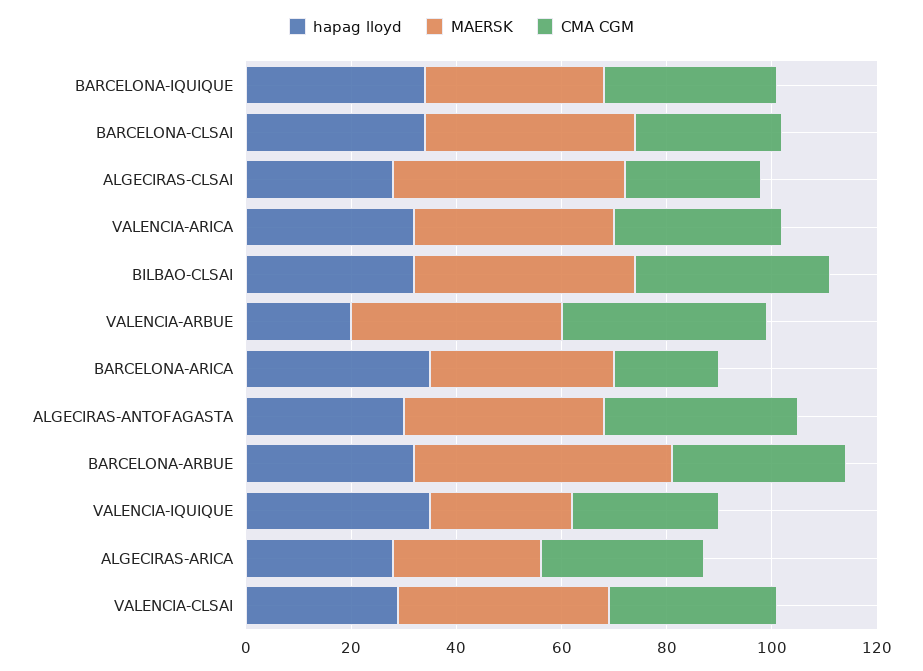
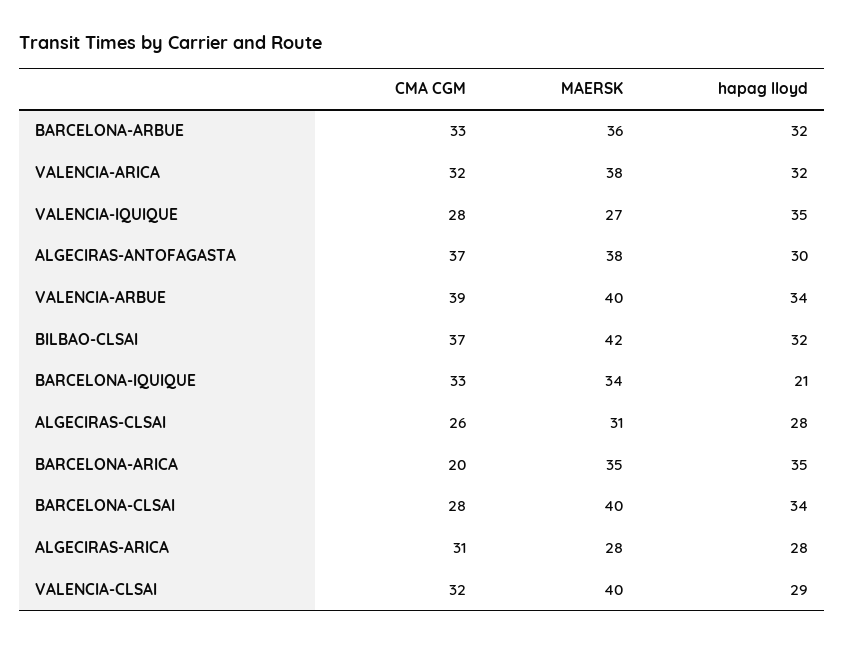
  {
    "hapag lloyd": {
-     "BARCELONA-IQUIQUE": 35,
+     "BARCELONA-IQUIQUE": 21,
      "BARCELONA-CLSAI": 34,
      "ALGECIRAS-CLSAI": 28,
      "VALENCIA-ARICA": 32,
      "BILBAO-CLSAI": 32,
-     "VALENCIA-ARBUE": 20,
+     "VALENCIA-ARBUE": 34,
      "BARCELONA-ARICA": 35,
      "ALGECIRAS-ANTOFAGASTA": 30,
      "BARCELONA-ARBUE": 32,
      "VALENCIA-IQUIQUE": 35,
      "ALGECIRAS-ARICA": 28,
      "VALENCIA-CLSAI": 29
    },
    "MAERSK": {
      "BARCELONA-IQUIQUE": 34,
      "BARCELONA-CLSAI": 40,
-     "ALGECIRAS-CLSAI": 45,
+     "ALGECIRAS-CLSAI": 31,
      "VALENCIA-ARICA": 38,
      "BILBAO-CLSAI": 42,
      "VALENCIA-ARBUE": 40,
      "BARCELONA-ARICA": 35,
      "ALGECIRAS-ANTOFAGASTA": 38,
-     "BARCELONA-ARBUE": 50,
+     "BARCELONA-ARBUE": 36,
      "VALENCIA-IQUIQUE": 27,
      "ALGECIRAS-ARICA": 28,
      "VALENCIA-CLSAI": 40
    },
    "CMA CGM": {
      "BARCELONA-IQUIQUE": 33,
      "BARCELONA-CLSAI": 28,
      "ALGECIRAS-CLSAI": 26,
      "VALENCIA-ARICA": 32,
      "BILBAO-CLSAI": 37,
      "VALENCIA-ARBUE": 39,
      "BARCELONA-ARICA": 20,
      "ALGECIRAS-ANTOFAGASTA": 37,
      "BARCELONA-ARBUE": 33,
      "VALENCIA-IQUIQUE": 28,
      "ALGECIRAS-ARICA": 31,
      "VALENCIA-CLSAI": 32
    }
  }

